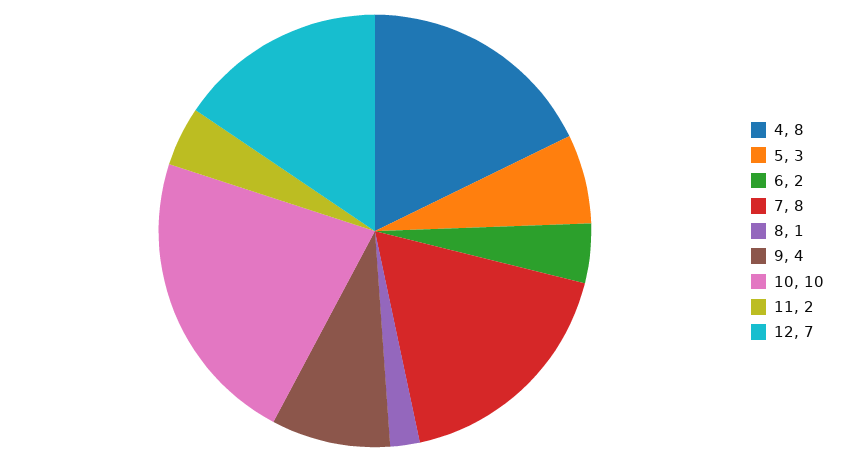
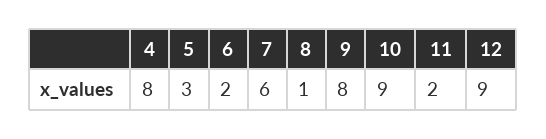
  {
    "4": 8,
    "5": 3,
    "6": 2,
-   "7": 8,
+   "7": 6,
    "8": 1,
-   "9": 4,
+   "9": 8,
-   "10": 10,
+   "10": 9,
    "11": 2,
-   "12": 7
+   "12": 9
  }

